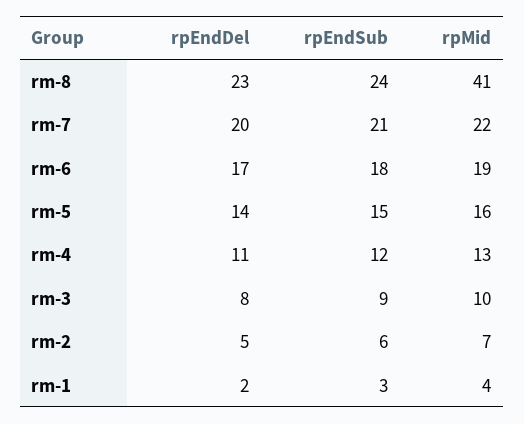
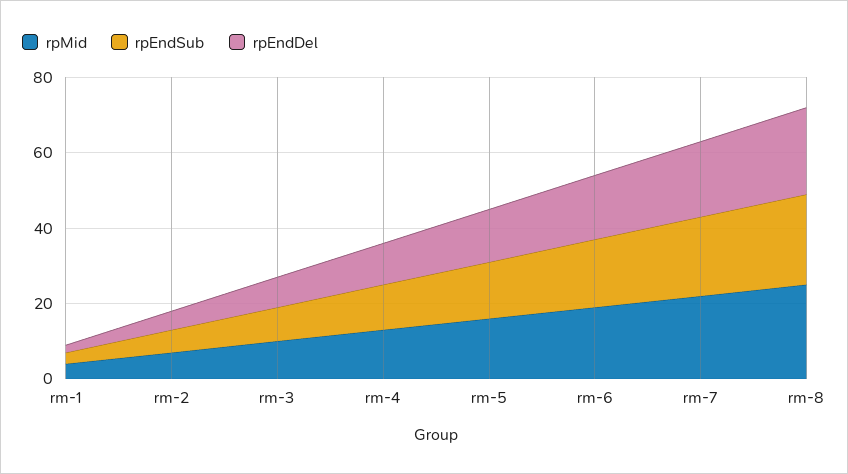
  {
    "rpEndDel": {
      "rm-8": 23,
      "rm-7": 20,
      "rm-6": 17,
      "rm-5": 14,
      "rm-4": 11,
      "rm-3": 8,
      "rm-2": 5,
      "rm-1": 2
    },
    "rpEndSub": {
      "rm-8": 24,
      "rm-7": 21,
      "rm-6": 18,
      "rm-5": 15,
      "rm-4": 12,
      "rm-3": 9,
      "rm-2": 6,
      "rm-1": 3
    },
    "rpMid": {
-     "rm-8": 41,
+     "rm-8": 25,
      "rm-7": 22,
      "rm-6": 19,
      "rm-5": 16,
      "rm-4": 13,
      "rm-3": 10,
      "rm-2": 7,
      "rm-1": 4
    }
  }

